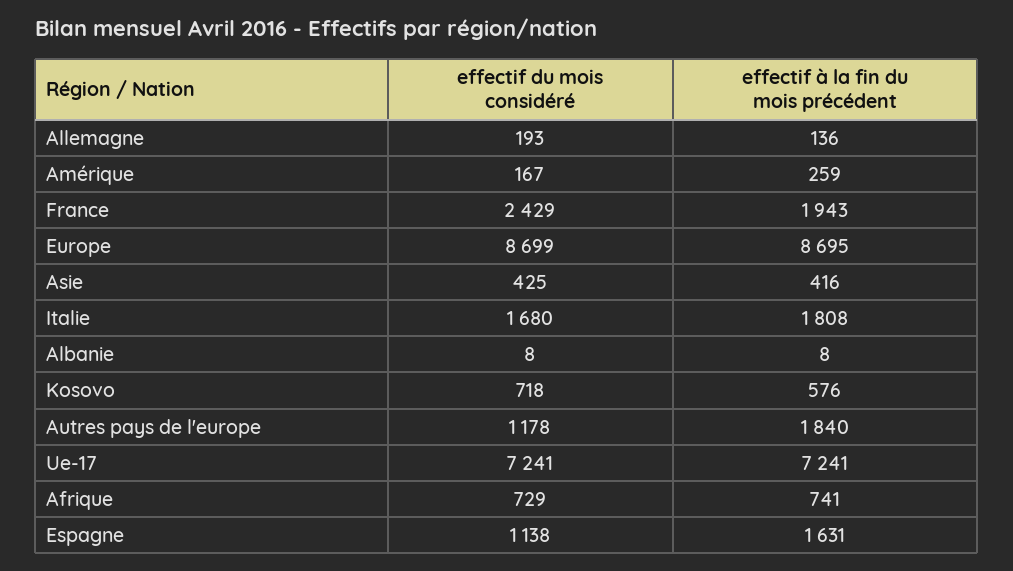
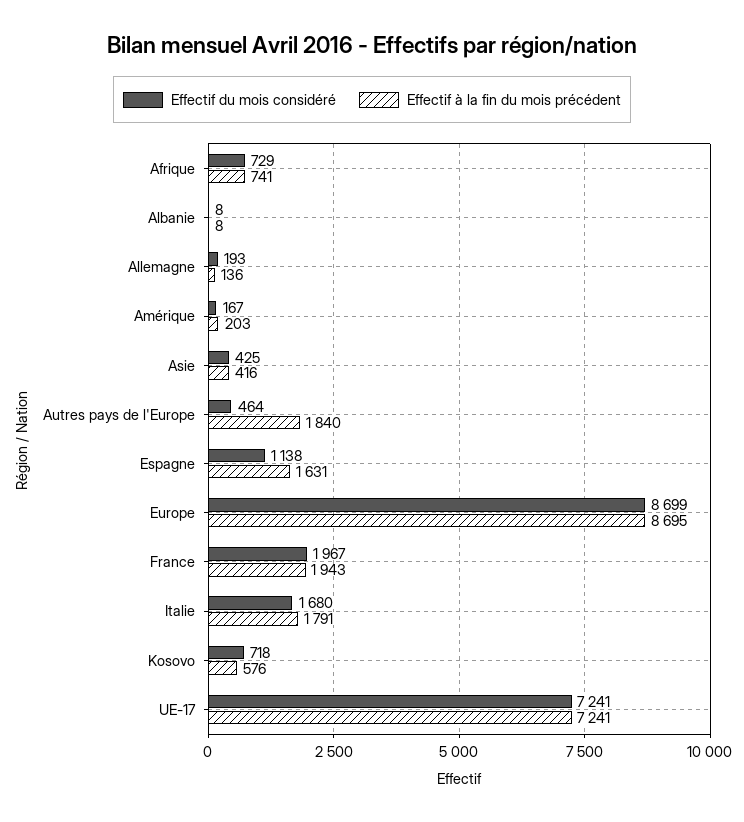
  {
    "effectif du mois considéré": {
      "Allemagne": 193,
      "Amérique": 167,
-     "France": 2429,
+     "France": 1967,
      "Europe": 8699,
      "Asie": 425,
      "Italie": 1680,
      "Albanie": 8,
      "Kosovo": 718,
-     "Autres pays de l'europe": 1178,
+     "Autres pays de l'europe": 464,
      "Ue-17": 7241,
      "Afrique": 729,
      "Espagne": 1138
    },
    "effectif à la fin du mois précédent": {
      "Allemagne": 136,
-     "Amérique": 259,
+     "Amérique": 203,
      "France": 1943,
      "Europe": 8695,
      "Asie": 416,
-     "Italie": 1808,
+     "Italie": 1791,
      "Albanie": 8,
      "Kosovo": 576,
      "Autres pays de l'europe": 1840,
      "Ue-17": 7241,
      "Afrique": 741,
      "Espagne": 1631
    }
  }

